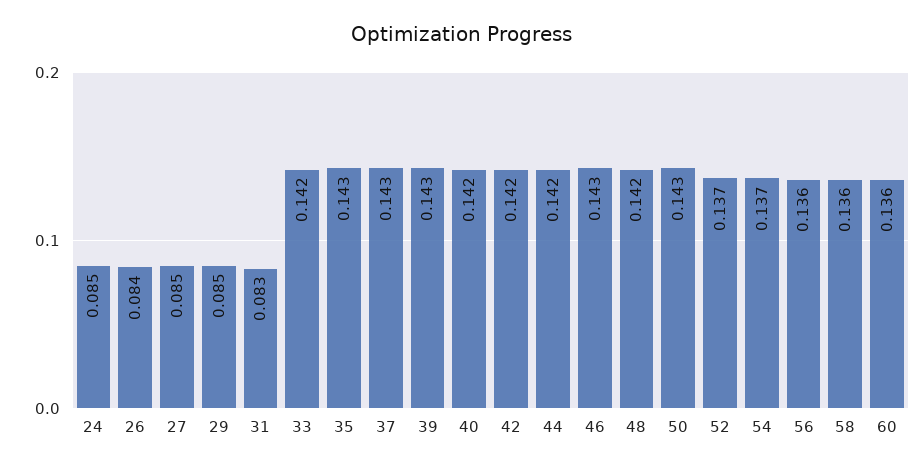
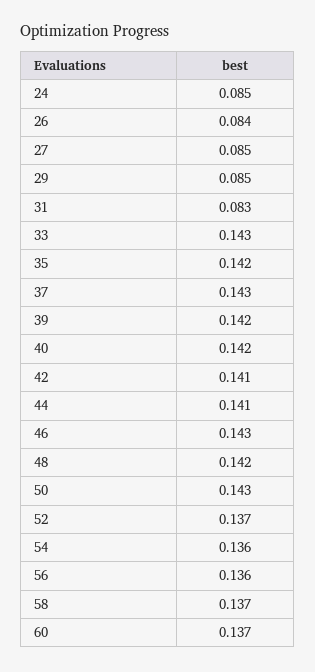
  {
    "24": 0.085,
    "26": 0.084,
    "27": 0.085,
    "29": 0.085,
    "31": 0.083,
-   "33": 0.142,
+   "33": 0.143,
-   "35": 0.143,
+   "35": 0.142,
    "37": 0.143,
-   "39": 0.143,
+   "39": 0.142,
    "40": 0.142,
-   "42": 0.142,
+   "42": 0.141,
-   "44": 0.142,
+   "44": 0.141,
    "46": 0.143,
    "48": 0.142,
    "50": 0.143,
    "52": 0.137,
-   "54": 0.137,
+   "54": 0.136,
    "56": 0.136,
-   "58": 0.136,
+   "58": 0.137,
-   "60": 0.136
+   "60": 0.137
  }

